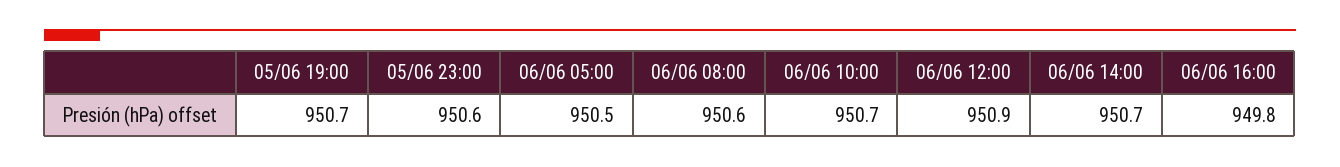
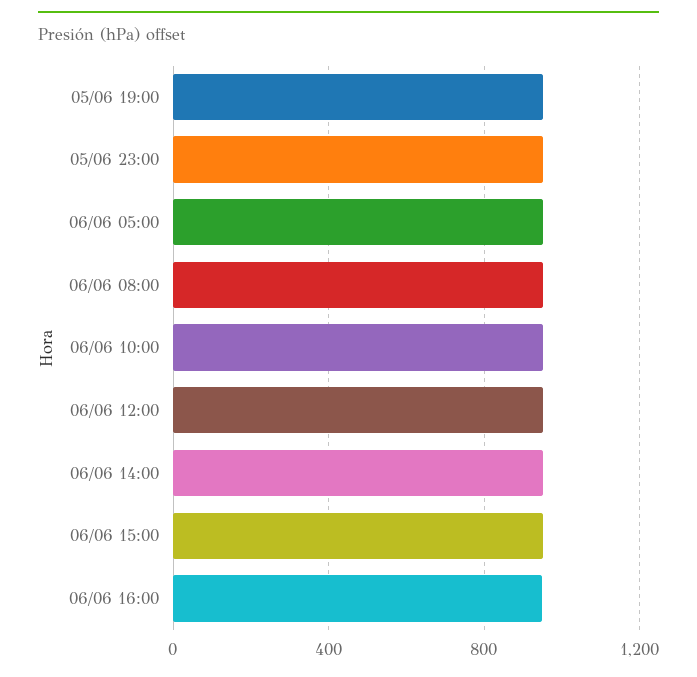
  {
    "05/06 19:00": 950.7,
    "05/06 23:00": 950.6,
    "06/06 05:00": 950.5,
    "06/06 08:00": 950.6,
    "06/06 10:00": 950.7,
    "06/06 12:00": 950.9,
    "06/06 14:00": 950.7,
-   "06/06 16:00": 949.8
+   "06/06 16:00": 949.8,
+   "06/06 15:00": 950
  }

